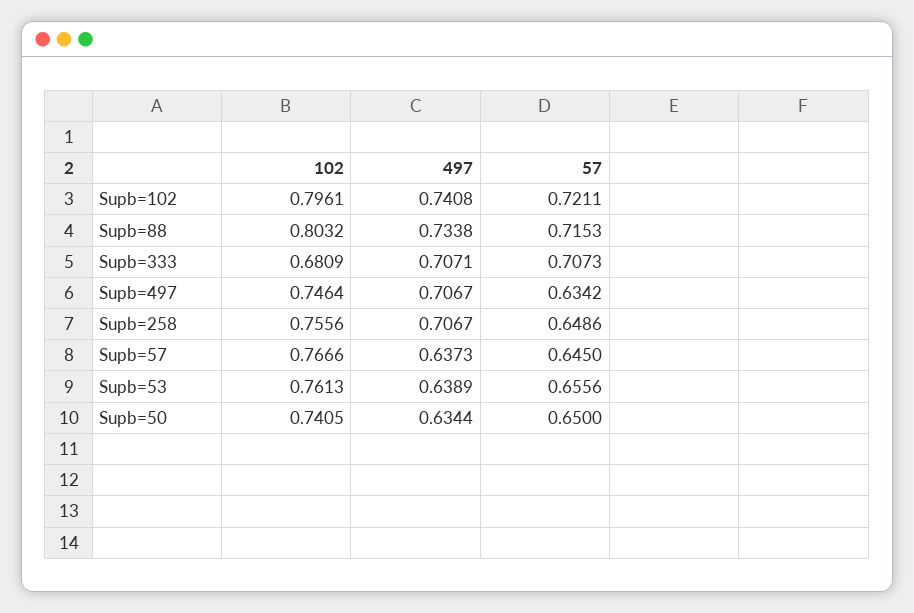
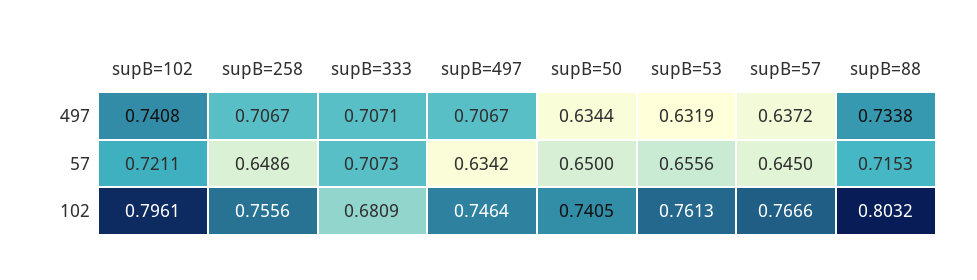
  {
    "102": {
      "Supb=102": 0.7961,
      "Supb=88": 0.8032,
      "Supb=333": 0.6809,
      "Supb=497": 0.7464,
      "Supb=258": 0.7556,
      "Supb=57": 0.7666,
      "Supb=53": 0.7613,
      "Supb=50": 0.7405
    },
    "497": {
      "Supb=102": 0.7408,
      "Supb=88": 0.7338,
      "Supb=333": 0.7071,
      "Supb=497": 0.7067,
      "Supb=258": 0.7067,
-     "Supb=57": 0.6373,
+     "Supb=57": 0.6372,
-     "Supb=53": 0.6389,
+     "Supb=53": 0.6319,
      "Supb=50": 0.6344
    },
    "57": {
      "Supb=102": 0.7211,
      "Supb=88": 0.7153,
      "Supb=333": 0.7073,
      "Supb=497": 0.6342,
      "Supb=258": 0.6486,
      "Supb=57": 0.645,
      "Supb=53": 0.6556,
      "Supb=50": 0.65
    }
  }

